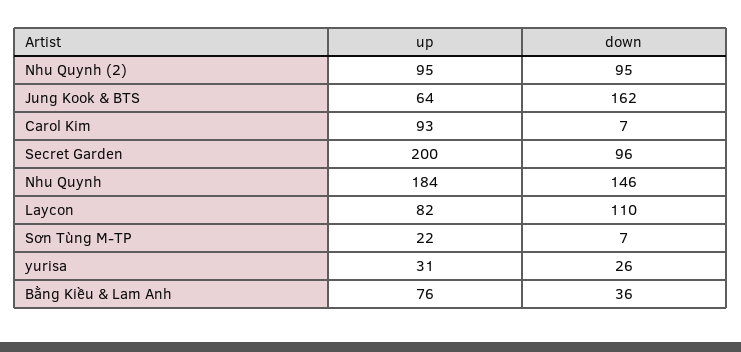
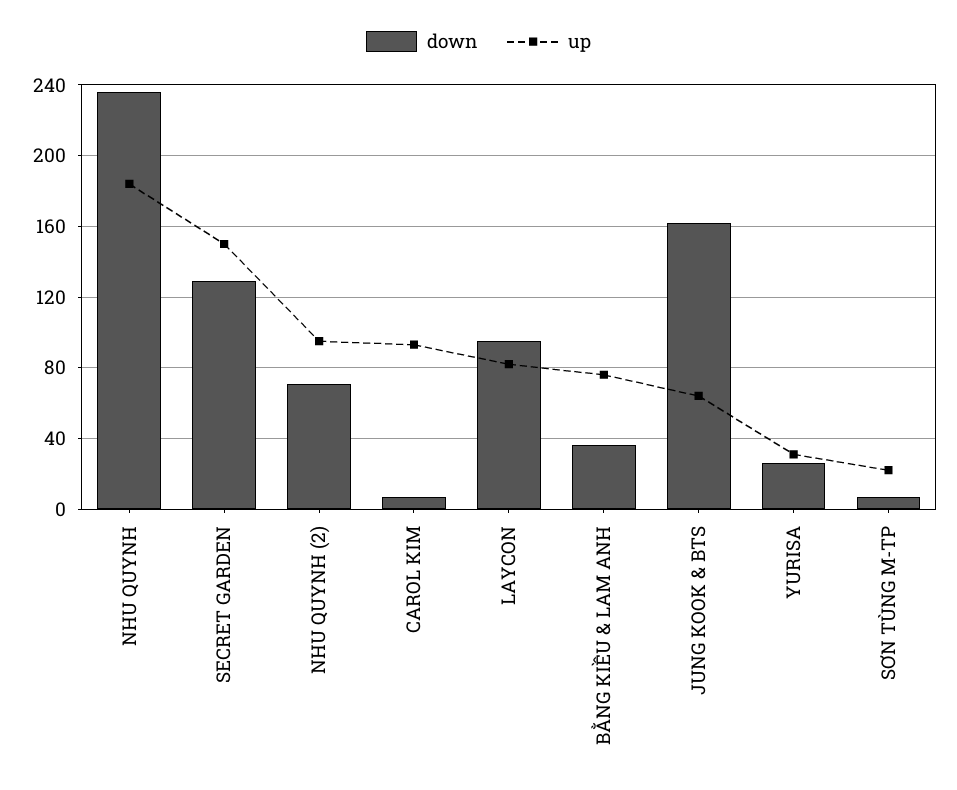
  {
    "up": {
      "Nhu Quynh (2)": 95,
      "Jung Kook & BTS": 64,
      "Carol Kim": 93,
-     "Secret Garden": 200,
+     "Secret Garden": 150,
      "Nhu Quynh": 184,
      "Laycon": 82,
      "Sơn Tùng M-TP": 22,
      "yurisa": 31,
      "Bằng Kiều & Lam Anh": 76
    },
    "down": {
-     "Nhu Quynh (2)": 95,
+     "Nhu Quynh (2)": 70,
      "Jung Kook & BTS": 162,
      "Carol Kim": 7,
-     "Secret Garden": 96,
+     "Secret Garden": 130,
-     "Nhu Quynh": 146,
+     "Nhu Quynh": 235,
-     "Laycon": 110,
+     "Laycon": 95,
      "Sơn Tùng M-TP": 7,
      "yurisa": 26,
      "Bằng Kiều & Lam Anh": 36
    }
  }

